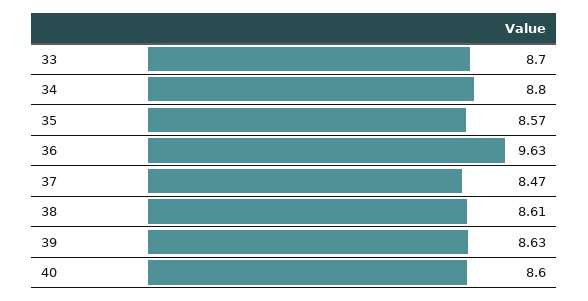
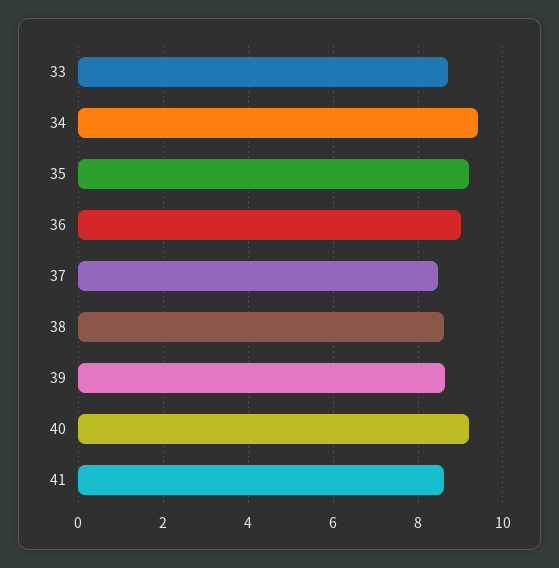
  {
    "33": 8.7,
-   "34": 8.8,
+   "34": 9.4,
-   "35": 8.57,
+   "35": 9.2,
-   "36": 9.63,
+   "36": 9,
    "37": 8.47,
    "38": 8.61,
    "39": 8.63,
-   "40": 8.6
+   "40": 9.2,
+   "41": 8.6
  }

